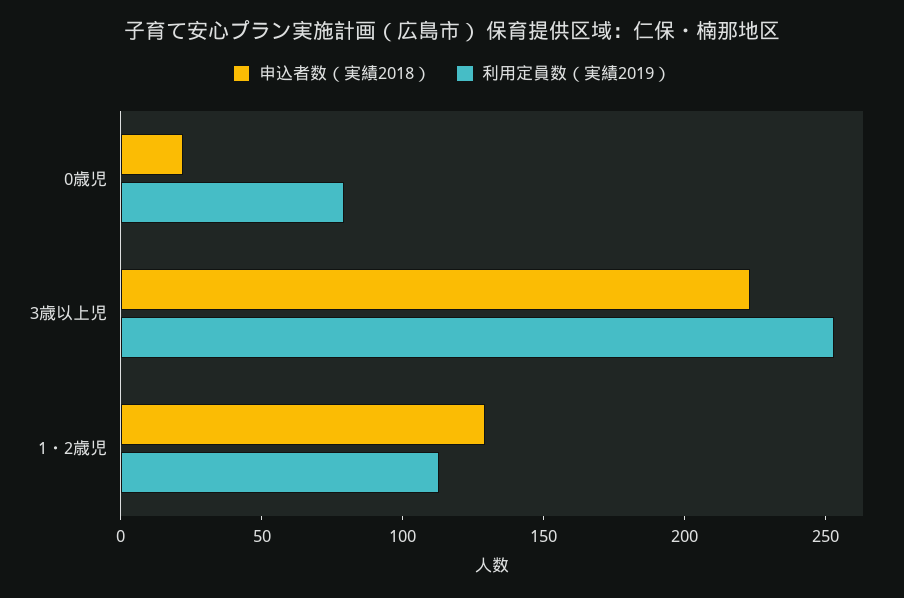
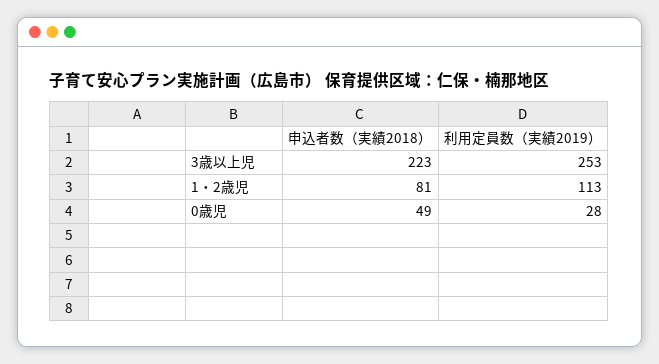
  {
    "申込者数（実績2018）": {
-     "0歳児": 20,
+     "0歳児": 49,
      "3歳以上児": 223,
-     "1・2歳児": 130
+     "1・2歳児": 81
    },
    "利用定員数（実績2019）": {
-     "0歳児": 80,
+     "0歳児": 28,
      "3歳以上児": 253,
      "1・2歳児": 113
    }
  }

